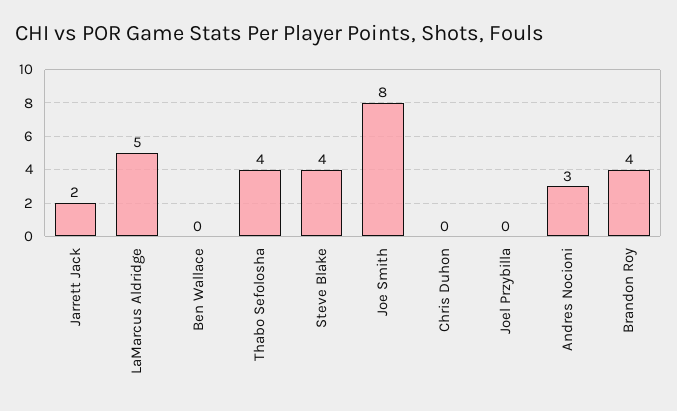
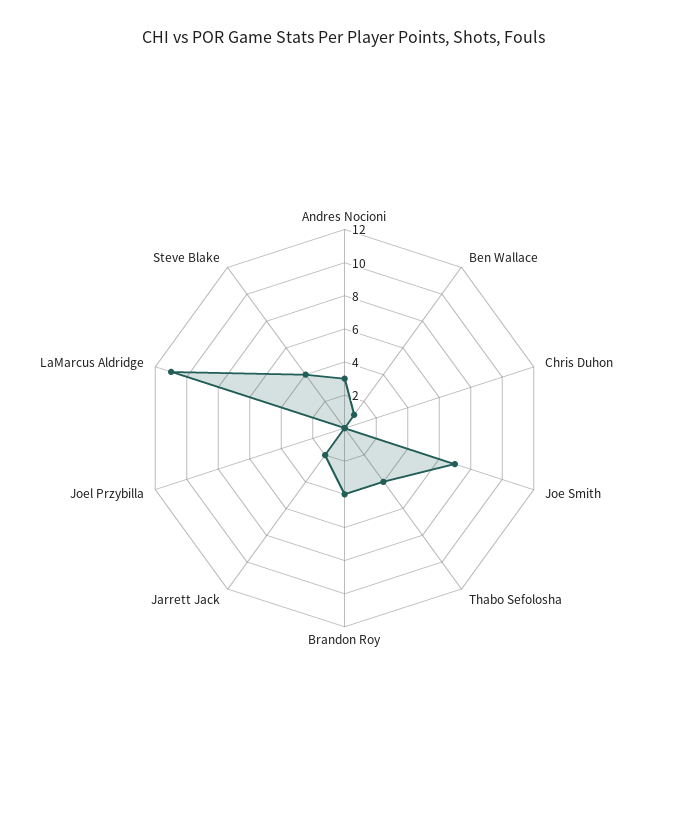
  {
    "Jarrett Jack": 2,
-   "LaMarcus Aldridge": 5,
+   "LaMarcus Aldridge": 11,
-   "Ben Wallace": 0,
+   "Ben Wallace": 1,
    "Thabo Sefolosha": 4,
    "Steve Blake": 4,
-   "Joe Smith": 8,
+   "Joe Smith": 7,
    "Chris Duhon": 0,
    "Joel Przybilla": 0,
    "Andres Nocioni": 3,
    "Brandon Roy": 4
  }

